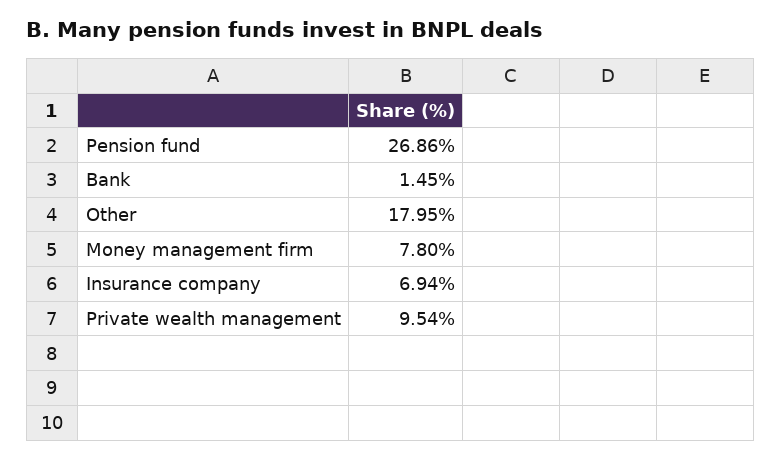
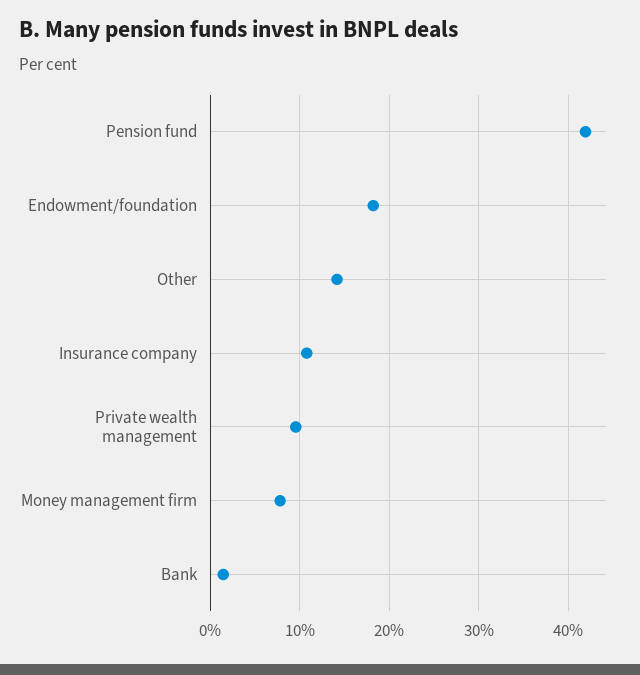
  {
-   "Pension fund": 26.86,
+   "Pension fund": 42,
    "Bank": 1.45,
-   "Other": 17.95,
+   "Other": 14,
    "Money management firm": 7.8,
-   "Insurance company": 6.94,
+   "Insurance company": 11,
-   "Private wealth management": 9.54
+   "Private wealth management": 9.54,
+   "Endowment/foundation": 18
  }

